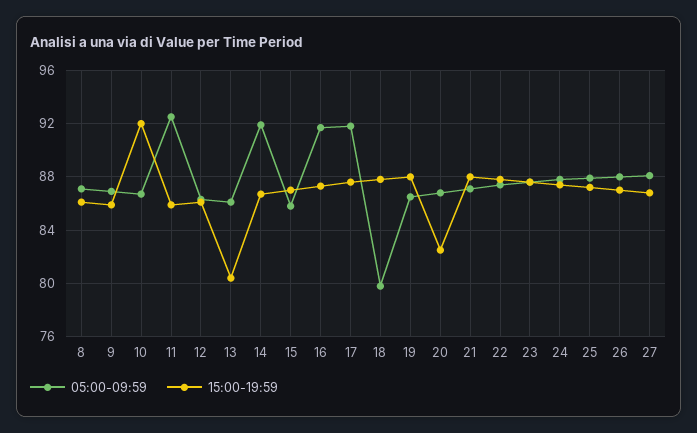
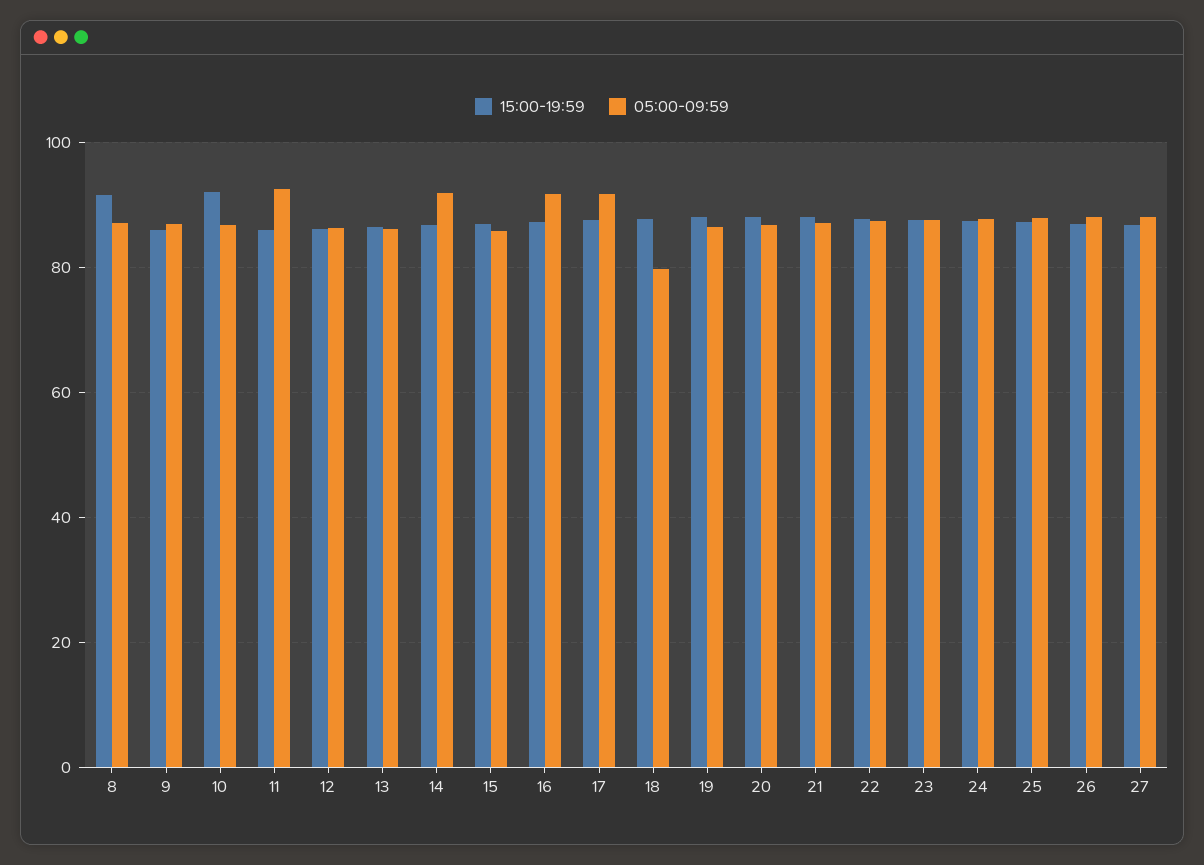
  {
    "05:00-09:59": {
      "8": 87,
      "9": 87,
      "10": 86.5,
      "11": 92.5,
      "12": 86.5,
      "13": 86,
      "14": 92,
      "15": 86,
      "16": 91.5,
      "17": 92,
      "18": 80,
      "19": 86.5,
      "20": 87,
      "21": 87,
      "22": 87.5,
      "23": 87.5,
      "24": 88,
      "25": 88,
      "26": 88,
      "27": 88
    },
    "15:00-19:59": {
-     "8": 86,
+     "8": 92,
      "9": 86,
      "10": 92,
      "11": 86,
      "12": 86,
-     "13": 80.5,
+     "13": 86,
      "14": 86.5,
      "15": 87,
      "16": 87.5,
      "17": 87.5,
      "18": 88,
      "19": 88,
-     "20": 82.5,
+     "20": 88,
      "21": 88,
      "22": 88,
      "23": 87.5,
      "24": 87.5,
      "25": 87,
      "26": 87,
      "27": 87
    }
  }

